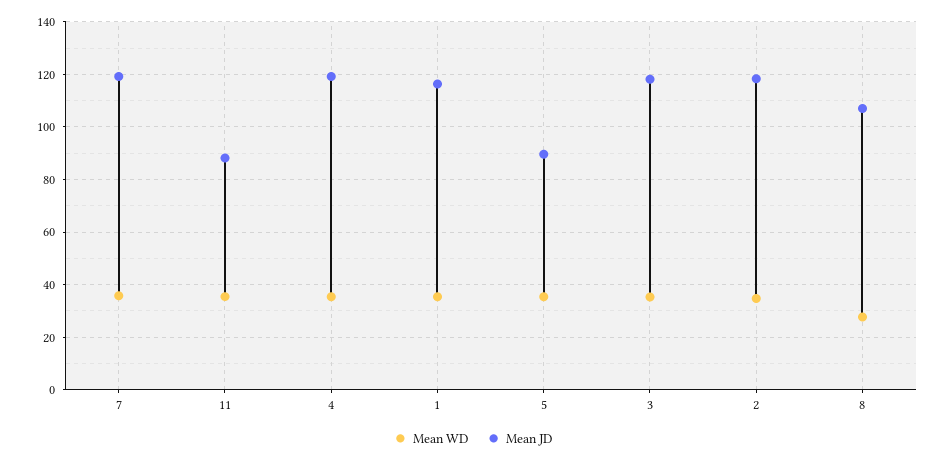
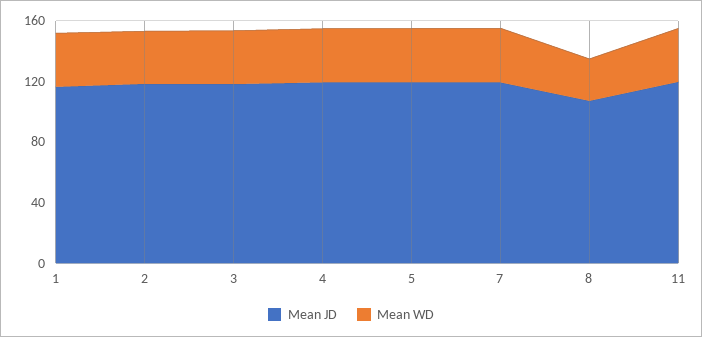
  {
    "Mean WD": {
      "7": 35,
      "11": 35,
      "4": 35,
      "1": 35,
      "5": 35,
      "3": 35,
      "2": 35,
      "8": 27.5
    },
    "Mean JD": {
      "7": 120,
-     "11": 87.5,
+     "11": 120,
      "4": 120,
      "1": 117.5,
-     "5": 90,
+     "5": 120,
      "3": 117.5,
      "2": 117.5,
      "8": 107.5
    }
  }

